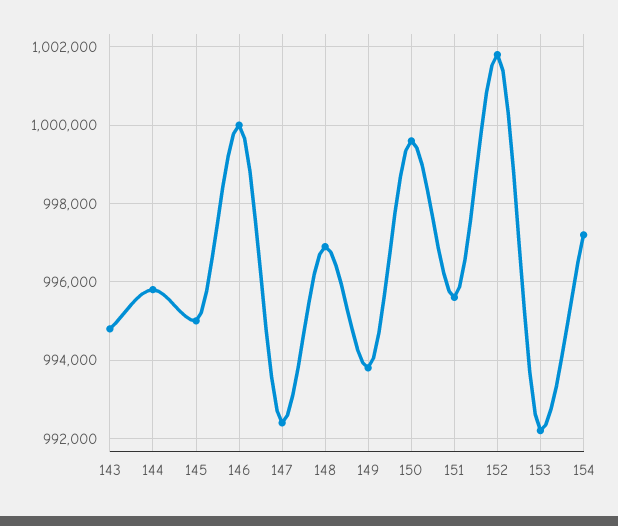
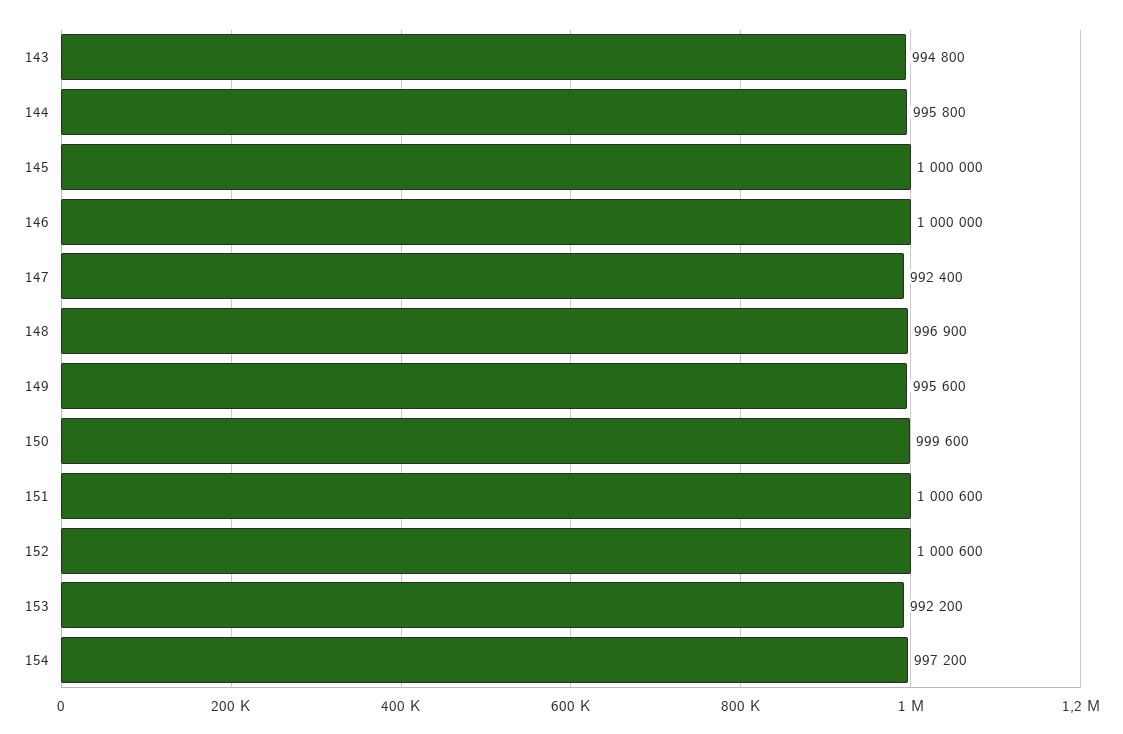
  {
    "143": 994800,
    "144": 995800,
-   "145": 995000,
+   "145": 1000000,
    "146": 1000000,
    "147": 992400,
    "148": 996900,
-   "149": 993800,
+   "149": 995600,
    "150": 999600,
-   "151": 995600,
+   "151": 1000600,
-   "152": 1001800,
+   "152": 1000600,
    "153": 992200,
    "154": 997200
  }

